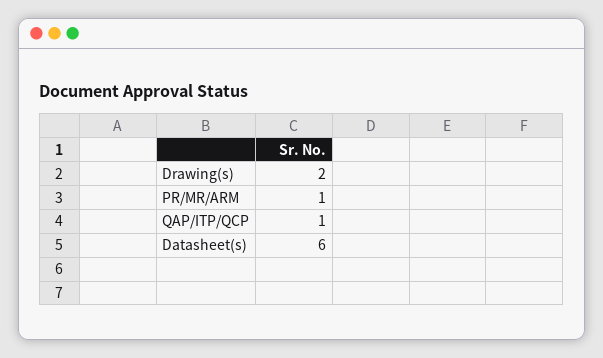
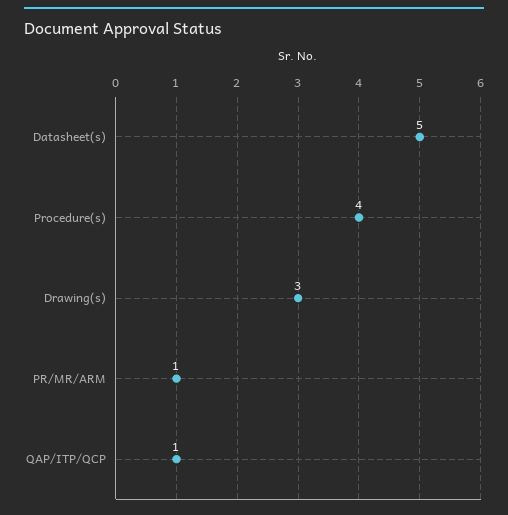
  {
-   "Drawing(s)": 2,
+   "Drawing(s)": 3,
    "PR/MR/ARM": 1,
    "QAP/ITP/QCP": 1,
-   "Datasheet(s)": 6
+   "Datasheet(s)": 5,
+   "Procedure(s)": 4
  }

